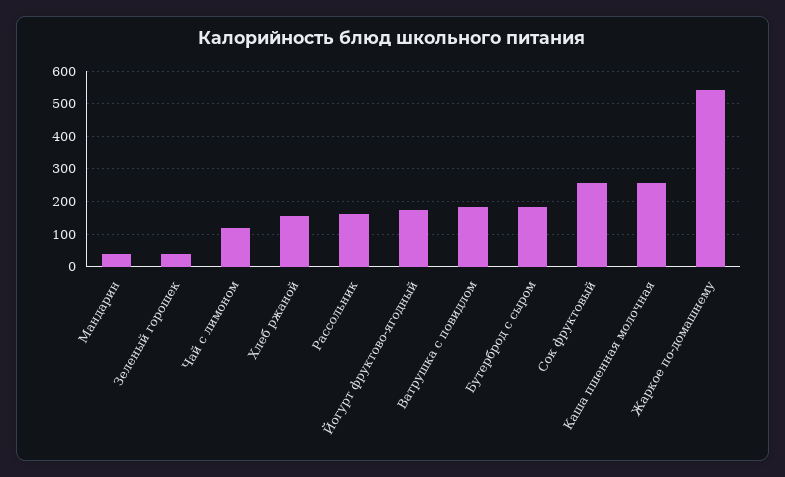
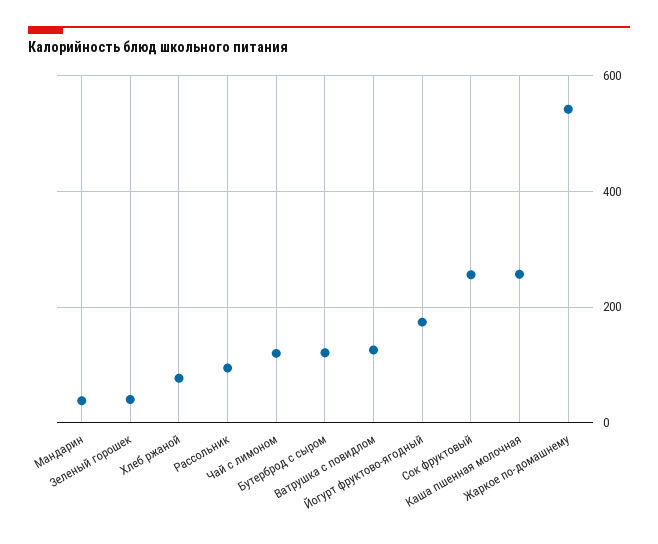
  {
    "Мандарин": 40,
    "Зеленый горошек": 40,
    "Чай с лимоном": 120,
-   "Хлеб ржаной": 160,
+   "Хлеб ржаной": 80,
-   "Рассольник": 160,
+   "Рассольник": 100,
    "Йогурт фруктово-ягодный": 180,
-   "Ватрушка с повидлом": 180,
+   "Ватрушка с повидлом": 120,
-   "Бутерброд с сыром": 180,
+   "Бутерброд с сыром": 120,
    "Сок фруктовый": 260,
    "Каша пшенная молочная": 260,
    "Жаркое по-домашнему": 540
  }

